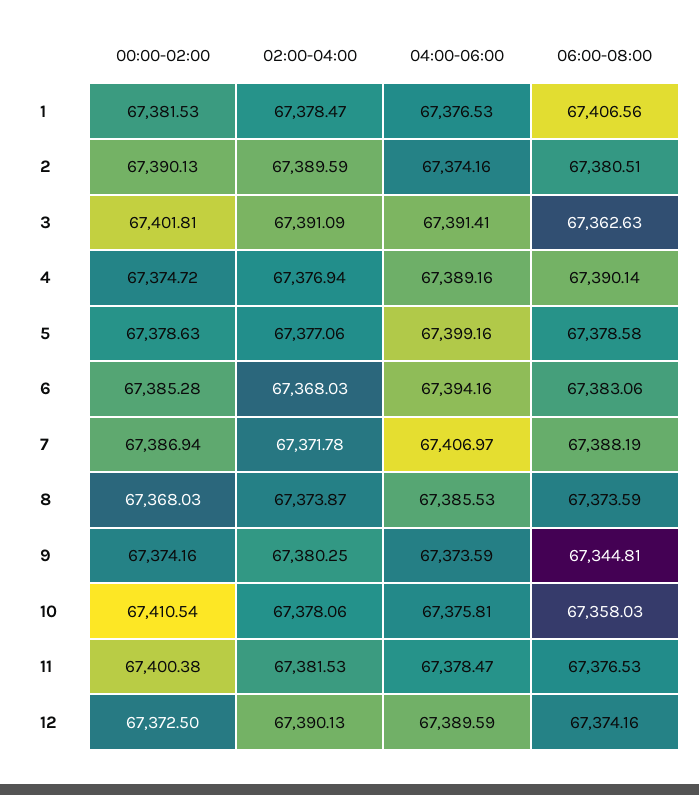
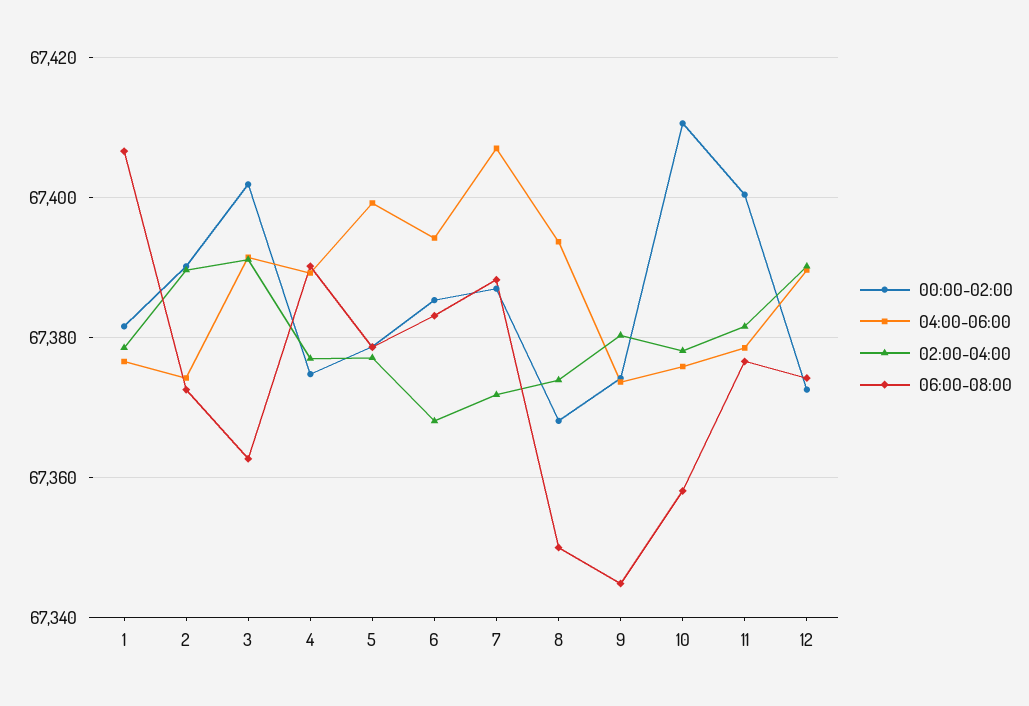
  {
    "00:00-02:00": {
      "1": 67381.53,
      "2": 67390.13,
      "3": 67401.81,
      "4": 67374.72,
      "5": 67378.63,
      "6": 67385.28,
      "7": 67386.94,
      "8": 67368.03,
      "9": 67374.16,
      "10": 67410.54,
      "11": 67400.38,
      "12": 67372.5
    },
    "02:00-04:00": {
      "1": 67378.47,
      "2": 67389.59,
      "3": 67391.09,
      "4": 67376.94,
      "5": 67377.06,
      "6": 67368.03,
      "7": 67371.78,
      "8": 67373.87,
      "9": 67380.25,
      "10": 67378.06,
      "11": 67381.53,
      "12": 67390.13
    },
    "04:00-06:00": {
      "1": 67376.53,
      "2": 67374.16,
      "3": 67391.41,
      "4": 67389.16,
      "5": 67399.16,
      "6": 67394.16,
      "7": 67406.97,
-     "8": 67385.53,
+     "8": 67394,
      "9": 67373.59,
      "10": 67375.81,
      "11": 67378.47,
      "12": 67389.59
    },
    "06:00-08:00": {
      "1": 67406.56,
-     "2": 67380.51,
+     "2": 67372,
      "3": 67362.63,
      "4": 67390.14,
      "5": 67378.58,
      "6": 67383.06,
      "7": 67388.19,
-     "8": 67373.59,
+     "8": 67350,
      "9": 67344.81,
      "10": 67358.03,
      "11": 67376.53,
      "12": 67374.16
    }
  }

